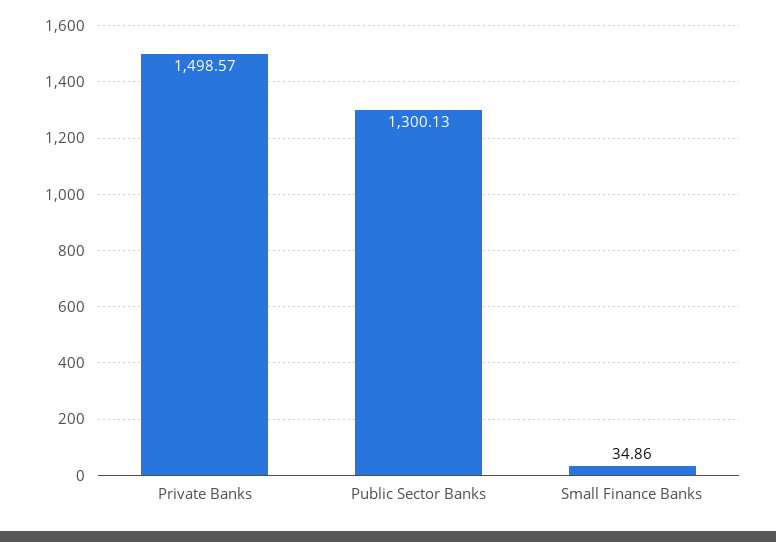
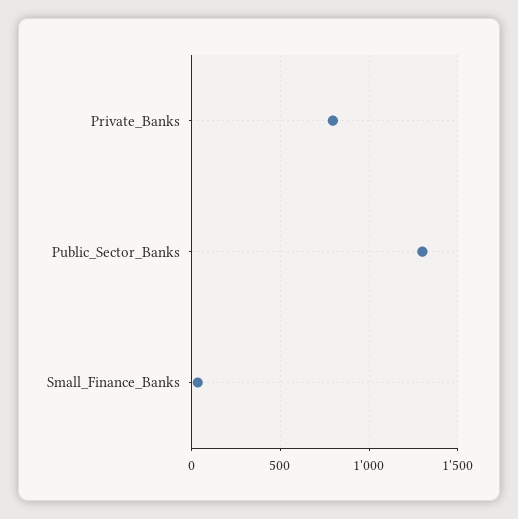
  {
-   "Private Banks": 1498.57,
+   "Private Banks": 800,
    "Public Sector Banks": 1300.13,
    "Small Finance Banks": 34.86
  }

